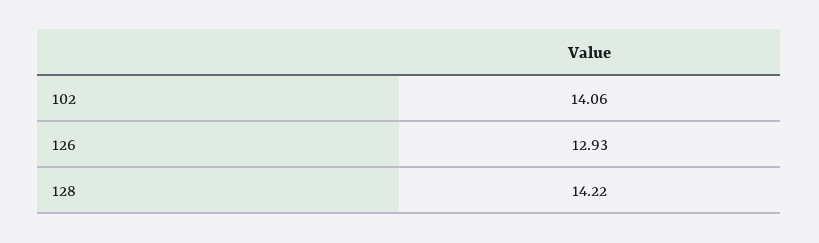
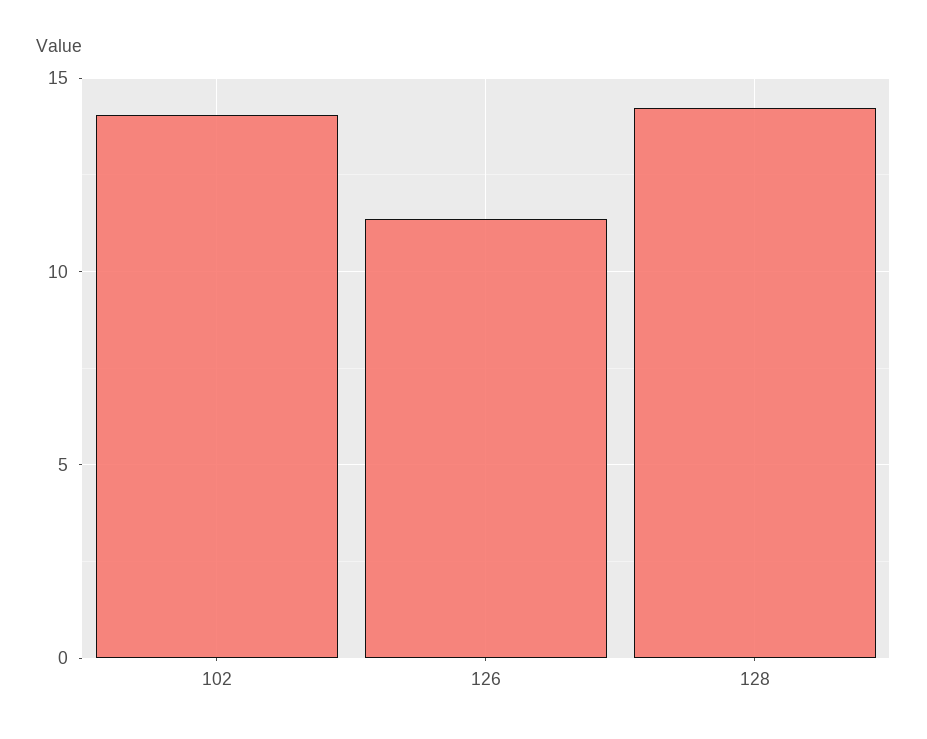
  {
    "102": 14.06,
-   "126": 12.93,
+   "126": 11.5,
    "128": 14.22
  }

